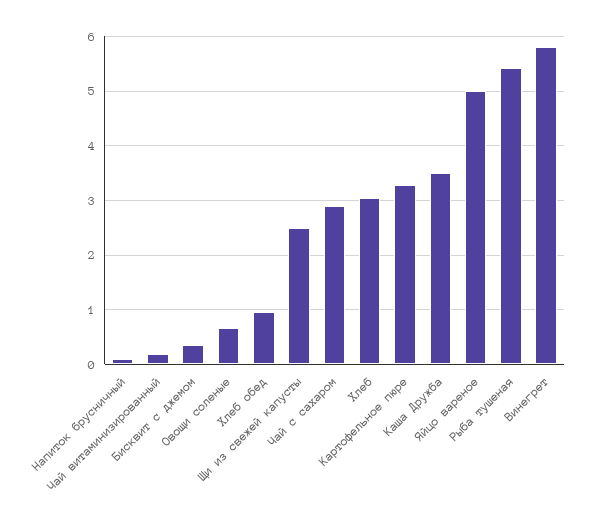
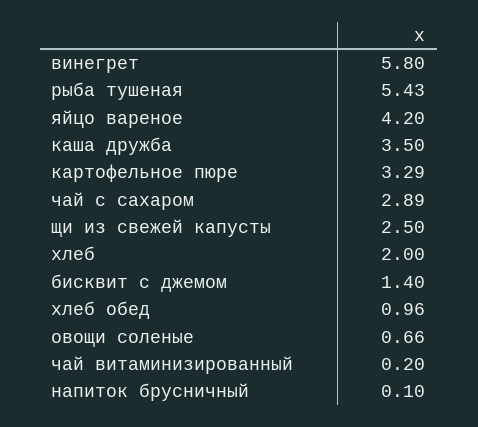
  {
    "Напиток брусничный": 0.1,
    "Чай витаминизированный": 0.2,
-   "Бисквит с джемом": 0.4,
+   "Бисквит с джемом": 1.4,
    "Овощи соленые": 0.66,
    "Хлеб обед": 0.96,
    "Щи из свежей капусты": 2.5,
    "Чай с сахаром": 2.89,
-   "Хлеб": 3,
+   "Хлеб": 2,
    "Картофельное пюре": 3.29,
    "Каша Дружба": 3.5,
-   "Яйцо вареное": 5,
+   "Яйцо вареное": 4.2,
    "Рыба тушеная": 5.43,
    "Винегрет": 5.8
  }

